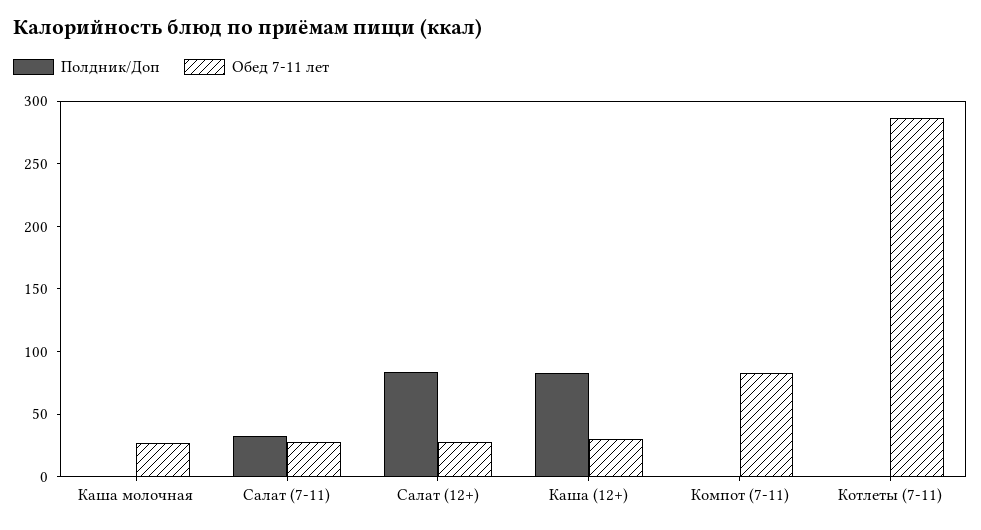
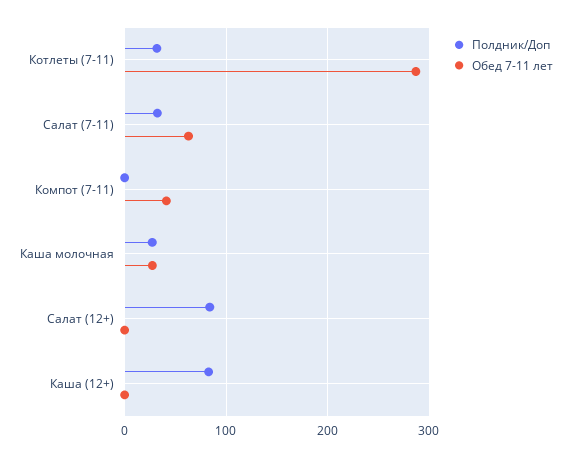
  {
    "Полдник/Доп": {
-     "Каша молочная": 0,
+     "Каша молочная": 30,
      "Салат (7-11)": 30,
      "Салат (12+)": 80,
      "Каша (12+)": 80,
      "Компот (7-11)": 0,
-     "Котлеты (7-11)": 0
+     "Котлеты (7-11)": 30
    },
    "Обед 7-11 лет": {
      "Каша молочная": 30,
-     "Салат (7-11)": 30,
+     "Салат (7-11)": 60,
-     "Салат (12+)": 30,
+     "Салат (12+)": 0,
-     "Каша (12+)": 30,
+     "Каша (12+)": 0,
-     "Компот (7-11)": 80,
+     "Компот (7-11)": 40,
      "Котлеты (7-11)": 290
    }
  }

